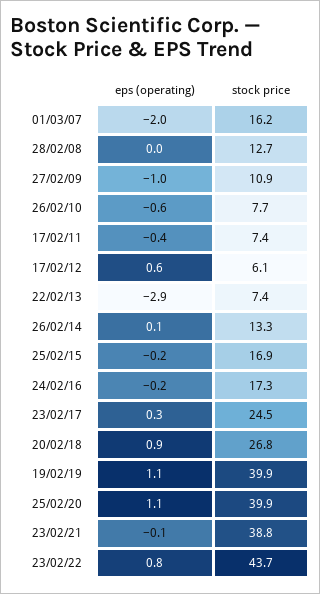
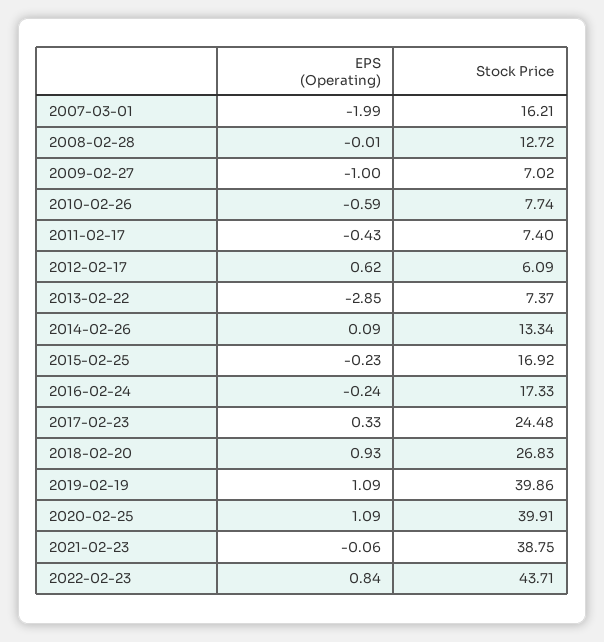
  {
    "eps (operating)": {
      "01/03/07": -1.99,
      "28/02/08": -0.01,
      "27/02/09": -1,
      "26/02/10": -0.59,
      "17/02/11": -0.43,
      "17/02/12": 0.62,
      "22/02/13": -2.85,
      "26/02/14": 0.09,
      "25/02/15": -0.23,
      "24/02/16": -0.24,
      "23/02/17": 0.33,
      "20/02/18": 0.93,
      "19/02/19": 1.09,
      "25/02/20": 1.09,
      "23/02/21": -0.06,
      "23/02/22": 0.84
    },
    "stock price": {
      "01/03/07": 16.21,
      "28/02/08": 12.72,
-     "27/02/09": 10.9,
+     "27/02/09": 7.02,
      "26/02/10": 7.74,
      "17/02/11": 7.4,
      "17/02/12": 6.09,
      "22/02/13": 7.37,
      "26/02/14": 13.34,
      "25/02/15": 16.92,
      "24/02/16": 17.33,
      "23/02/17": 24.48,
      "20/02/18": 26.83,
      "19/02/19": 39.86,
      "25/02/20": 39.91,
      "23/02/21": 38.75,
      "23/02/22": 43.71
    }
  }

